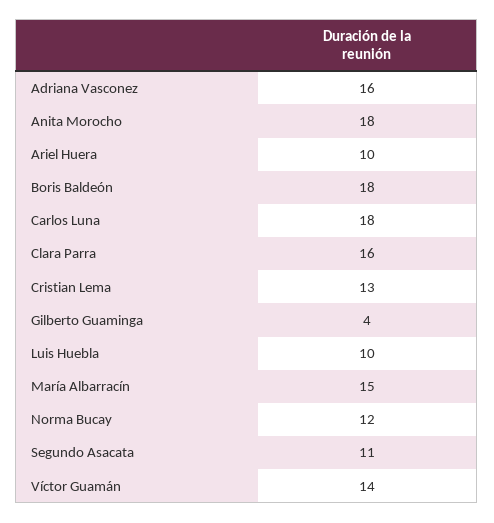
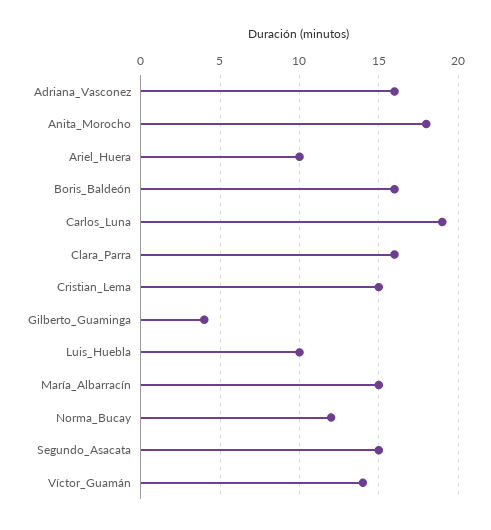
  {
    "Adriana Vasconez": 16,
    "Anita Morocho": 18,
    "Ariel Huera": 10,
-   "Boris Baldeón": 18,
+   "Boris Baldeón": 16,
-   "Carlos Luna": 18,
+   "Carlos Luna": 19,
    "Clara Parra": 16,
-   "Cristian Lema": 13,
+   "Cristian Lema": 15,
    "Gilberto Guaminga": 4,
    "Luis Huebla": 10,
    "María Albarracín": 15,
    "Norma Bucay": 12,
-   "Segundo Asacata": 11,
+   "Segundo Asacata": 15,
    "Víctor Guamán": 14
  }

